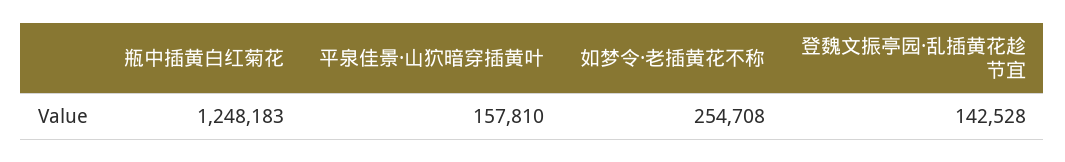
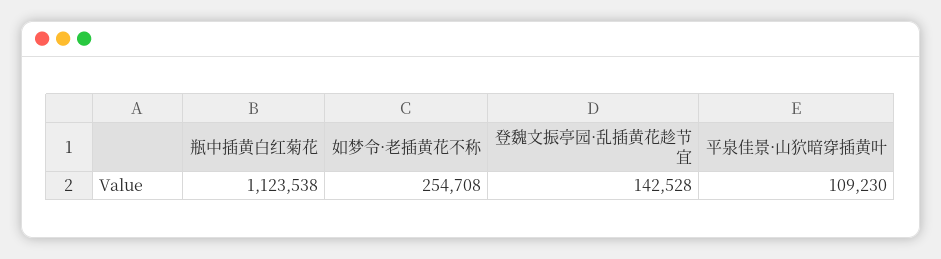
  {
-   "瓶中插黄白红菊花": 1248183,
+   "瓶中插黄白红菊花": 1123538,
-   "平泉佳景·山狖暗穿插黄叶": 157810,
+   "平泉佳景·山狖暗穿插黄叶": 109230,
    "如梦令·老插黄花不称": 254708,
    "登魏文振亭园·乱插黄花趁节宜": 142528
  }

